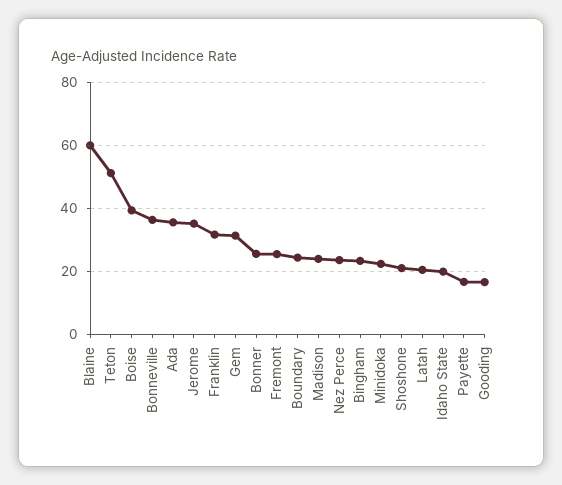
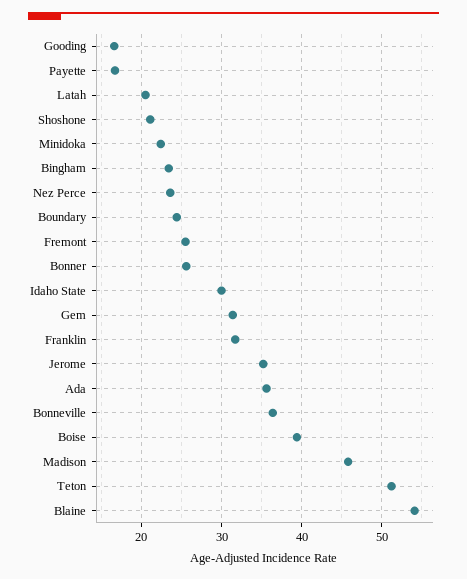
  {
-   "Blaine": 60,
+   "Blaine": 54,
    "Teton": 51,
    "Boise": 39,
    "Bonneville": 36,
    "Ada": 36,
    "Jerome": 35,
    "Franklin": 32,
    "Gem": 31,
    "Bonner": 26,
    "Fremont": 26,
    "Boundary": 24,
-   "Madison": 24,
+   "Madison": 46,
    "Nez Perce": 24,
    "Bingham": 23,
    "Minidoka": 22,
    "Shoshone": 21,
    "Latah": 21,
-   "Idaho State": 20,
+   "Idaho State": 30,
    "Payette": 17,
    "Gooding": 17
  }

